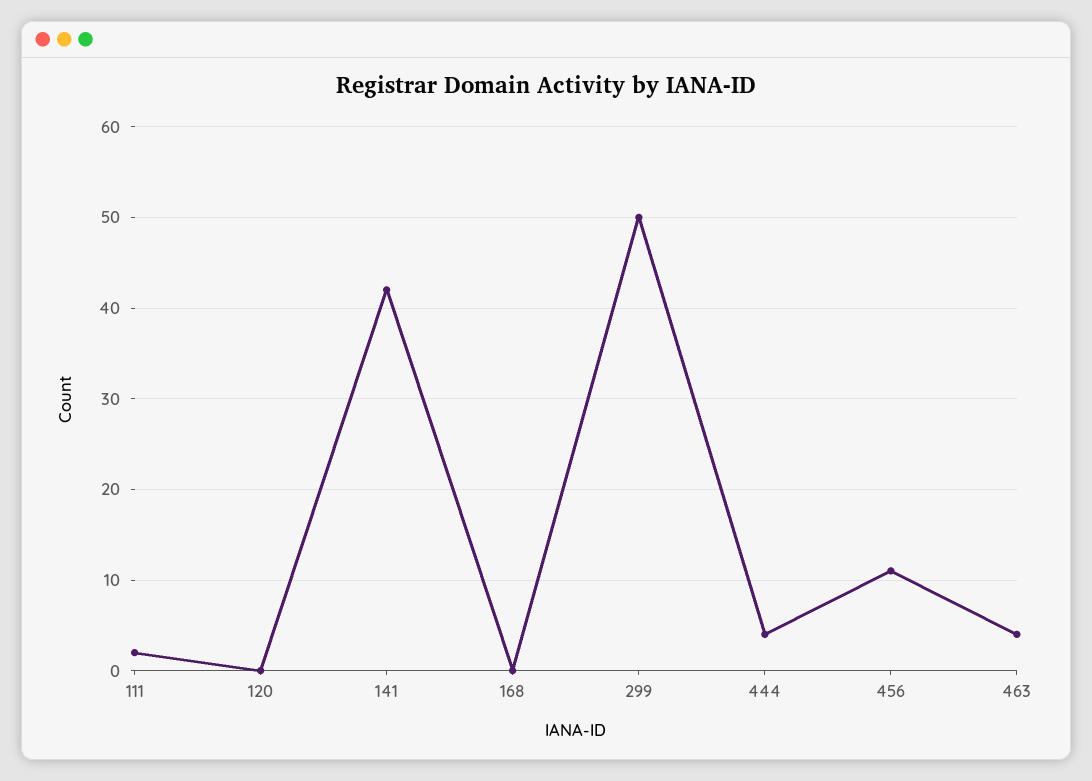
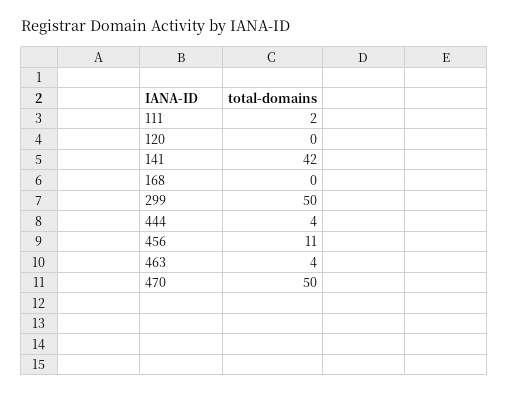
  {
    "111": 2,
    "120": 0,
    "141": 42,
    "168": 0,
    "299": 50,
    "444": 4,
    "456": 11,
-   "463": 4
+   "463": 4,
+   "470": 50
  }

